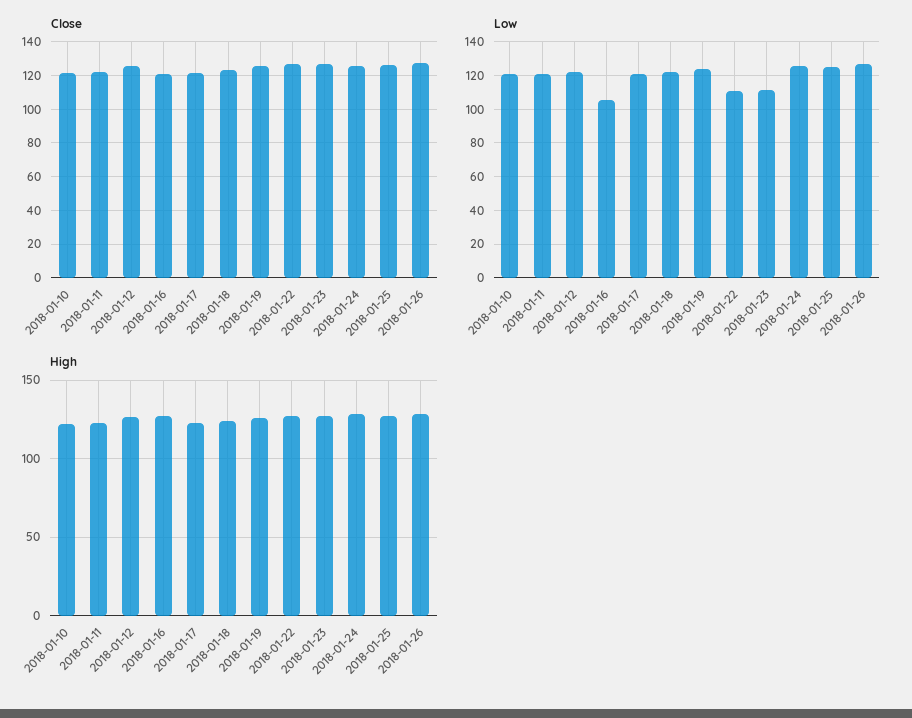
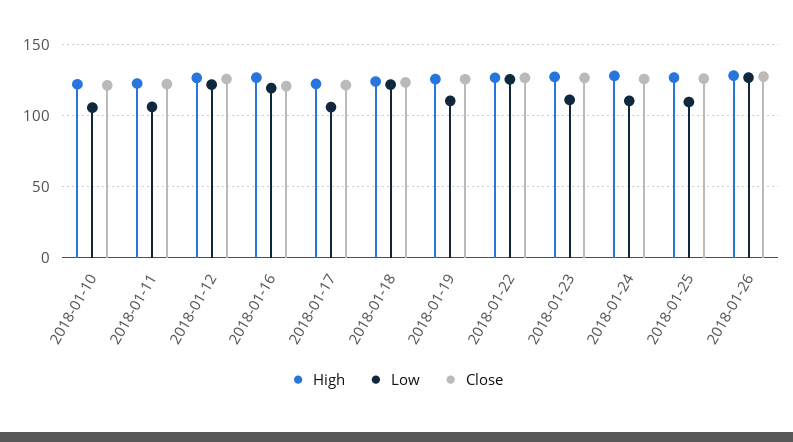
  {
    "Close": {
      "2018-01-10": 120,
      "2018-01-11": 120,
      "2018-01-12": 125,
      "2018-01-16": 120,
      "2018-01-17": 120,
      "2018-01-18": 125,
      "2018-01-19": 125,
      "2018-01-22": 125,
      "2018-01-23": 125,
      "2018-01-24": 125,
      "2018-01-25": 125,
      "2018-01-26": 130
    },
    "Low": {
-     "2018-01-10": 120,
+     "2018-01-10": 105,
-     "2018-01-11": 120,
+     "2018-01-11": 105,
      "2018-01-12": 120,
-     "2018-01-16": 105,
+     "2018-01-16": 120,
-     "2018-01-17": 120,
+     "2018-01-17": 105,
      "2018-01-18": 120,
-     "2018-01-19": 125,
+     "2018-01-19": 110,
-     "2018-01-22": 110,
+     "2018-01-22": 125,
      "2018-01-23": 110,
-     "2018-01-24": 125,
+     "2018-01-24": 110,
-     "2018-01-25": 125,
+     "2018-01-25": 110,
      "2018-01-26": 125
    },
    "High": {
      "2018-01-10": 120,
      "2018-01-11": 125,
      "2018-01-12": 125,
      "2018-01-16": 125,
      "2018-01-17": 125,
      "2018-01-18": 125,
      "2018-01-19": 125,
      "2018-01-22": 125,
      "2018-01-23": 125,
      "2018-01-24": 130,
      "2018-01-25": 125,
      "2018-01-26": 130
    }
  }

